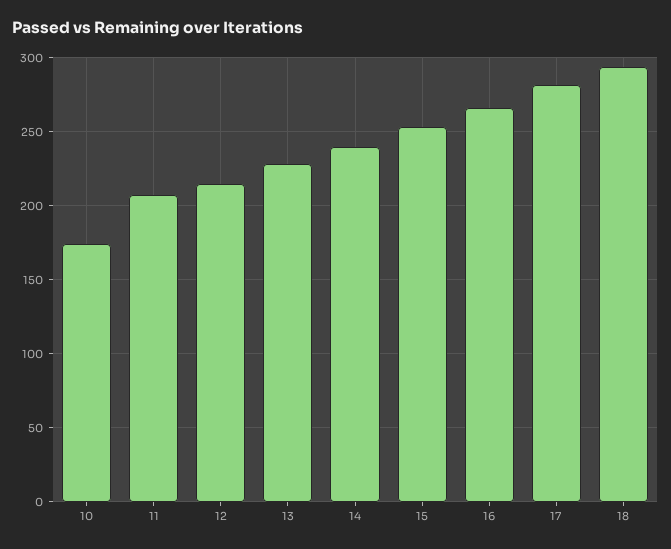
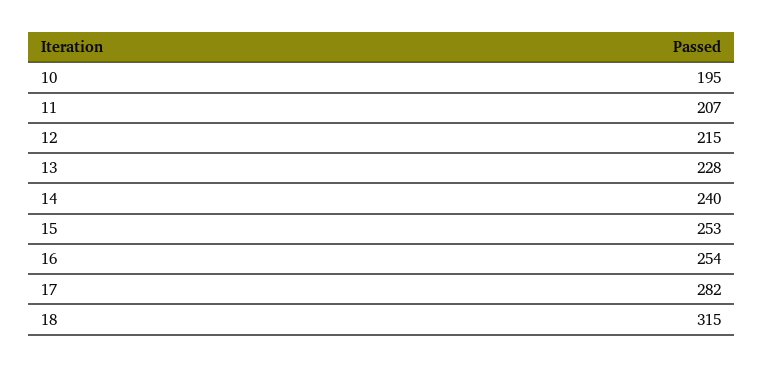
  {
-   "10": 175,
+   "10": 195,
    "11": 207,
    "12": 215,
    "13": 228,
    "14": 240,
    "15": 253,
-   "16": 265,
+   "16": 254,
    "17": 282,
-   "18": 295
+   "18": 315
  }

